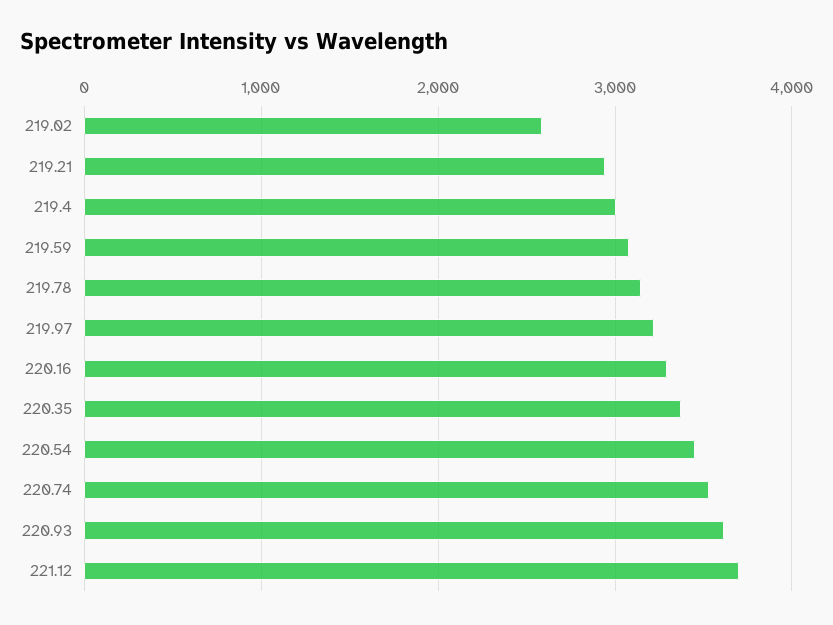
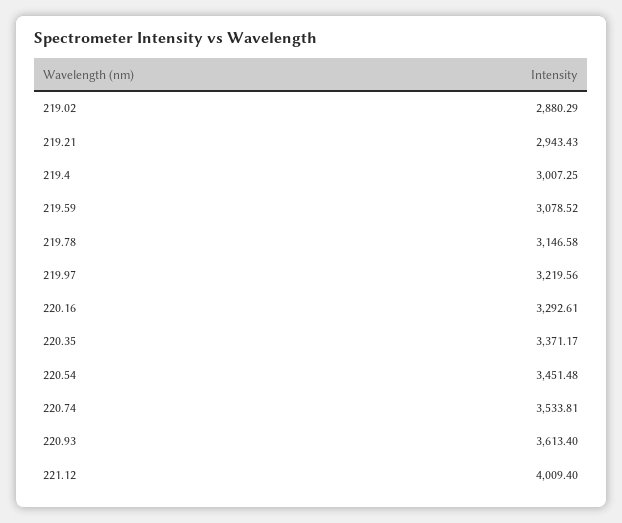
  {
-   "219.02": 2600,
+   "219.02": 2880.29,
    "219.21": 2943.43,
    "219.4": 3007.25,
    "219.59": 3078.52,
    "219.78": 3146.58,
    "219.97": 3219.56,
    "220.16": 3292.61,
    "220.35": 3371.17,
    "220.54": 3451.48,
    "220.74": 3533.81,
    "220.93": 3613.4,
-   "221.12": 3700
+   "221.12": 4009.4
  }

